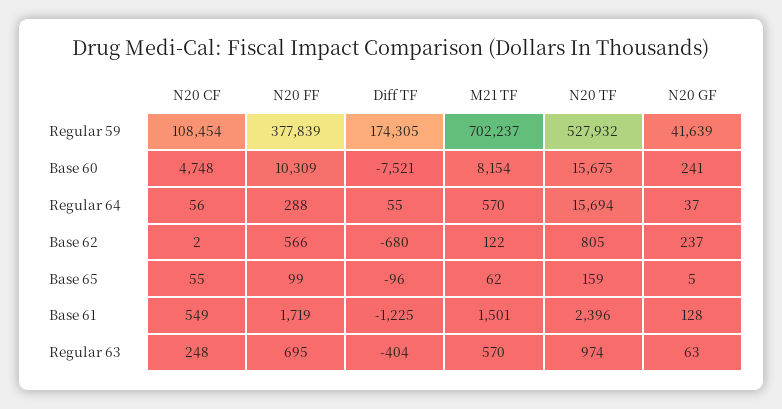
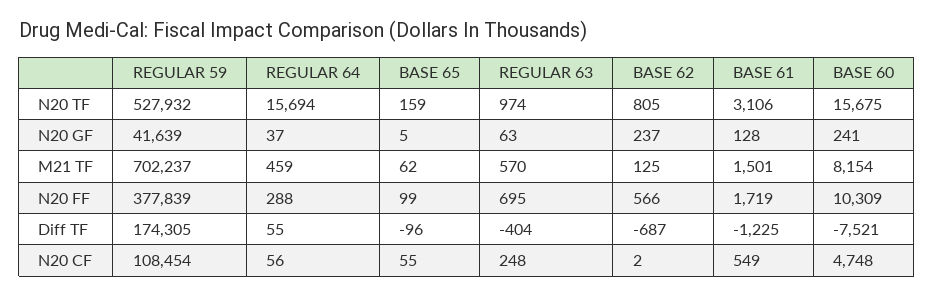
  {
    "N20 CF": {
      "Regular 59": 108454,
      "Base 60": 4748,
      "Regular 64": 56,
      "Base 62": 2,
      "Base 65": 55,
      "Base 61": 549,
      "Regular 63": 248
    },
    "N20 FF": {
      "Regular 59": 377839,
      "Base 60": 10309,
      "Regular 64": 288,
      "Base 62": 566,
      "Base 65": 99,
      "Base 61": 1719,
      "Regular 63": 695
    },
    "Diff TF": {
      "Regular 59": 174305,
      "Base 60": -7521,
      "Regular 64": 55,
-     "Base 62": -680,
+     "Base 62": -687,
      "Base 65": -96,
      "Base 61": -1225,
      "Regular 63": -404
    },
    "M21 TF": {
      "Regular 59": 702237,
      "Base 60": 8154,
-     "Regular 64": 570,
+     "Regular 64": 459,
-     "Base 62": 122,
+     "Base 62": 125,
      "Base 65": 62,
      "Base 61": 1501,
      "Regular 63": 570
    },
    "N20 TF": {
      "Regular 59": 527932,
      "Base 60": 15675,
      "Regular 64": 15694,
      "Base 62": 805,
      "Base 65": 159,
-     "Base 61": 2396,
+     "Base 61": 3106,
      "Regular 63": 974
    },
    "N20 GF": {
      "Regular 59": 41639,
      "Base 60": 241,
      "Regular 64": 37,
      "Base 62": 237,
      "Base 65": 5,
      "Base 61": 128,
      "Regular 63": 63
    }
  }

